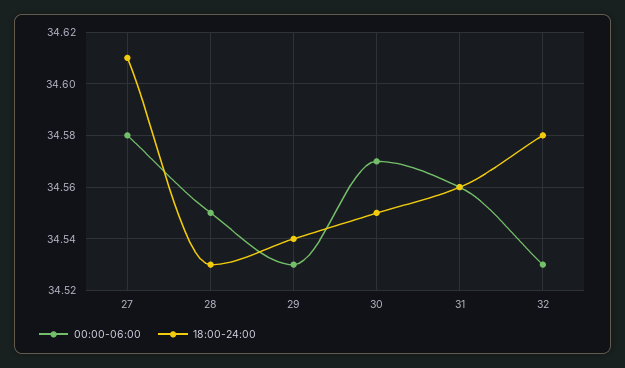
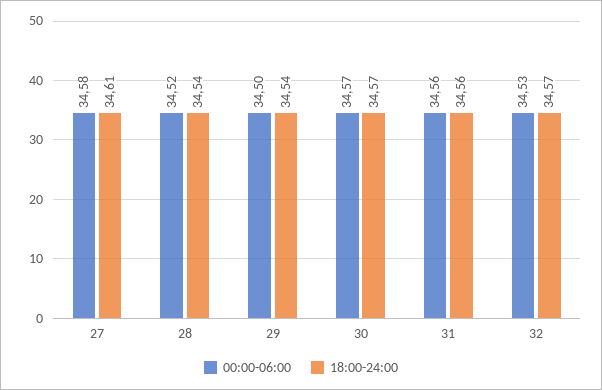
  {
    "00:00-06:00": {
      "27": 34.58,
-     "28": 34.55,
+     "28": 34.52,
-     "29": 34.53,
+     "29": 34.5,
      "30": 34.57,
      "31": 34.56,
      "32": 34.53
    },
    "18:00-24:00": {
      "27": 34.61,
-     "28": 34.53,
+     "28": 34.54,
      "29": 34.54,
-     "30": 34.55,
+     "30": 34.57,
      "31": 34.56,
-     "32": 34.58
+     "32": 34.57
    }
  }

